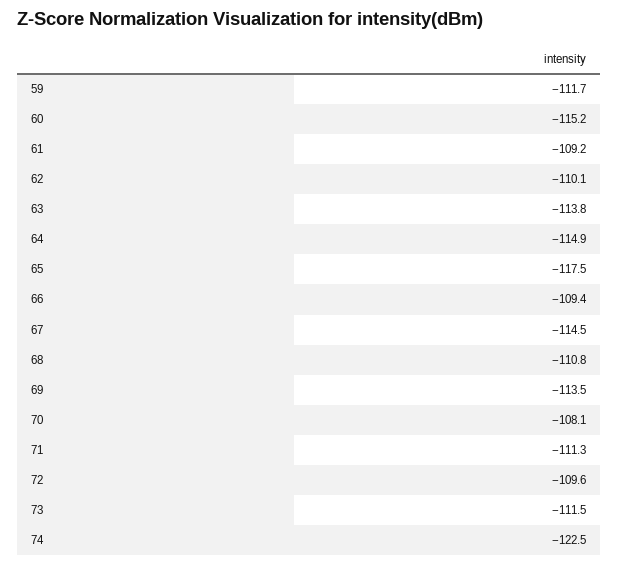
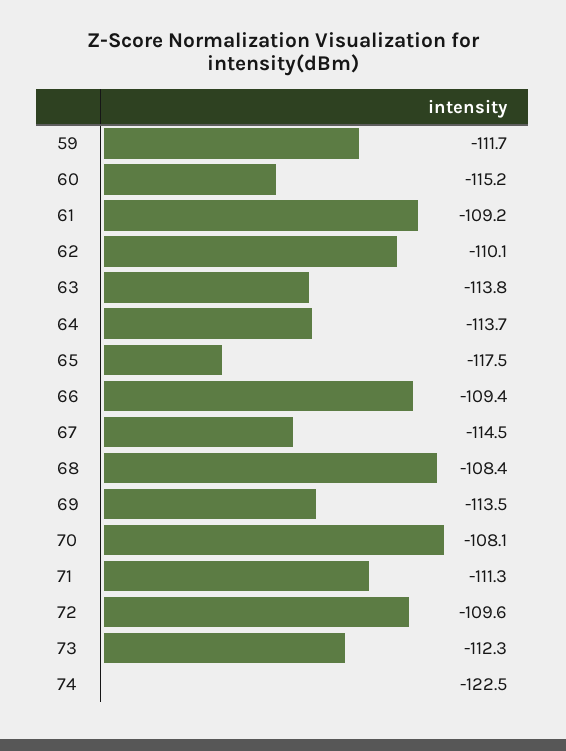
  {
    "59": -111.7,
    "60": -115.2,
    "61": -109.2,
    "62": -110.1,
    "63": -113.8,
-   "64": -114.9,
+   "64": -113.7,
    "65": -117.5,
    "66": -109.4,
    "67": -114.5,
-   "68": -110.8,
+   "68": -108.4,
    "69": -113.5,
    "70": -108.1,
    "71": -111.3,
    "72": -109.6,
-   "73": -111.5,
+   "73": -112.3,
    "74": -122.5
  }

